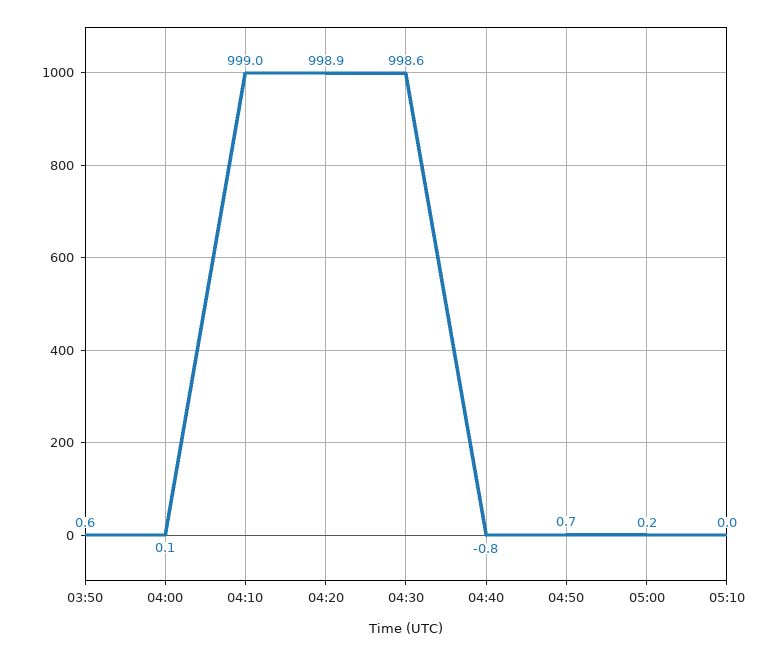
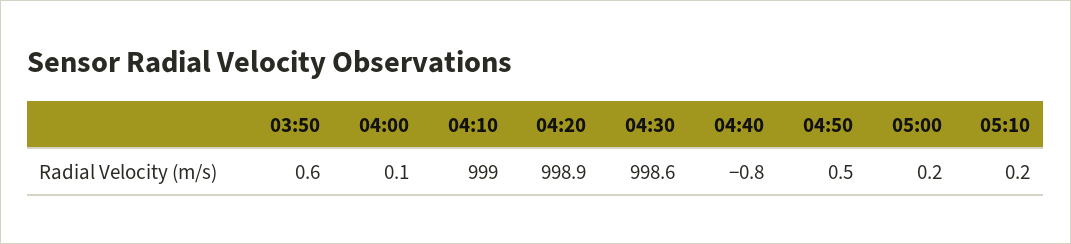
  {
    "03:50": 0.6,
    "04:00": 0.1,
    "04:10": 999,
    "04:20": 998.9,
    "04:30": 998.6,
    "04:40": -0.8,
-   "04:50": 0.7,
+   "04:50": 0.5,
    "05:00": 0.2,
-   "05:10": 0
+   "05:10": 0.2
  }

